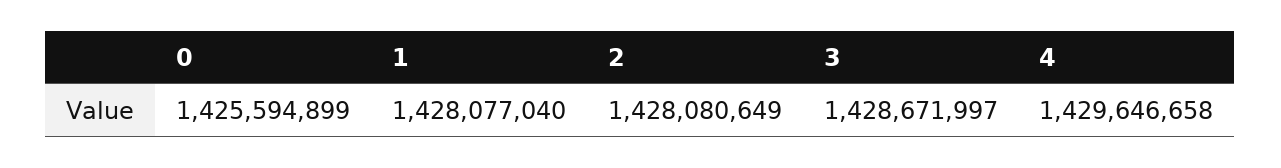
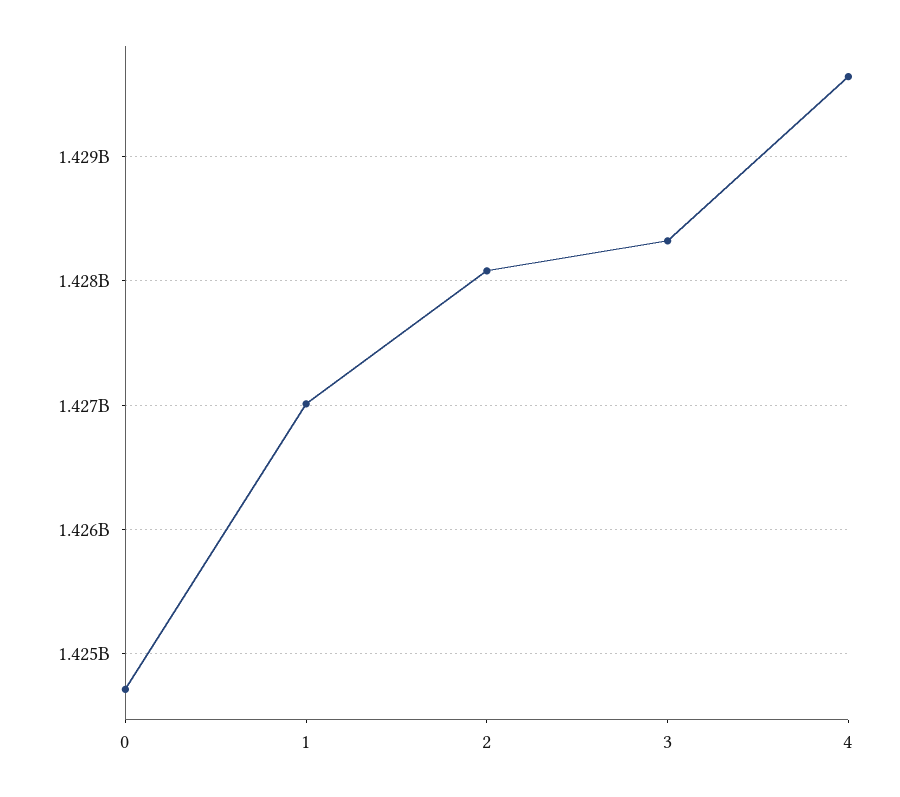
  {
-   "0": 1425594899,
+   "0": 1424700000,
-   "1": 1428077040,
+   "1": 1427000000,
    "2": 1428080649,
-   "3": 1428671997,
+   "3": 1428300000,
    "4": 1429646658
  }

